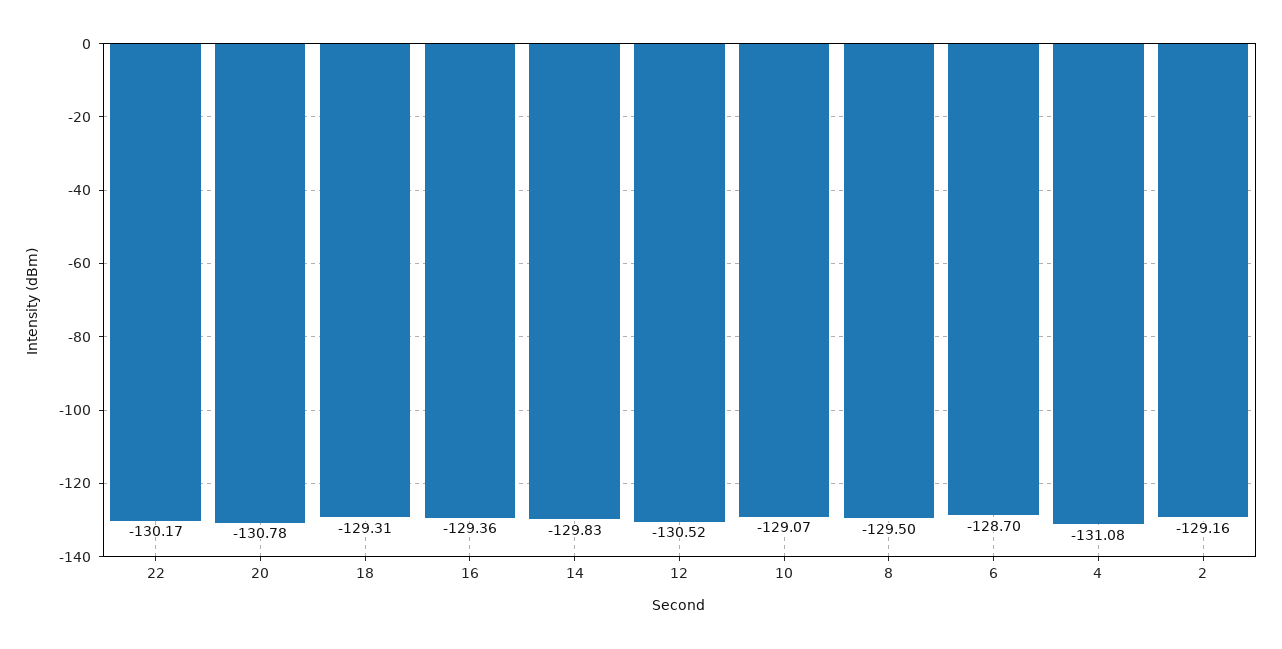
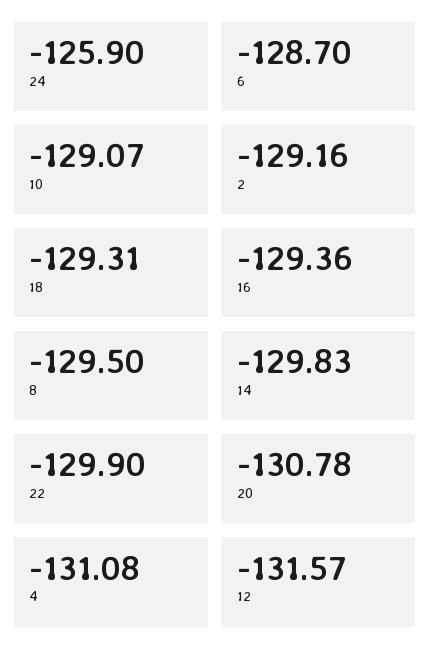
  {
-   "22": -130.17,
+   "22": -129.9,
    "20": -130.78,
    "18": -129.31,
    "16": -129.36,
    "14": -129.83,
-   "12": -130.52,
+   "12": -131.57,
    "10": -129.07,
    "8": -129.5,
    "6": -128.7,
    "4": -131.08,
-   "2": -129.16
+   "2": -129.16,
+   "24": -125.9
  }

